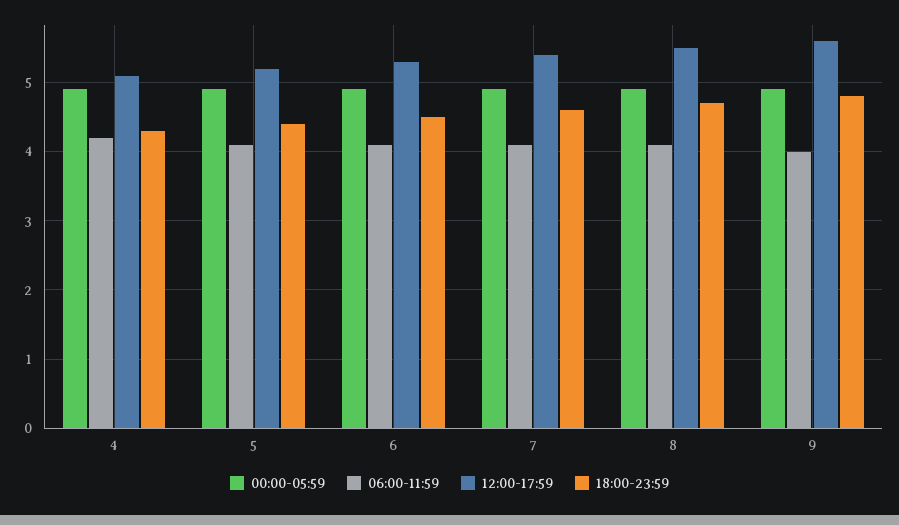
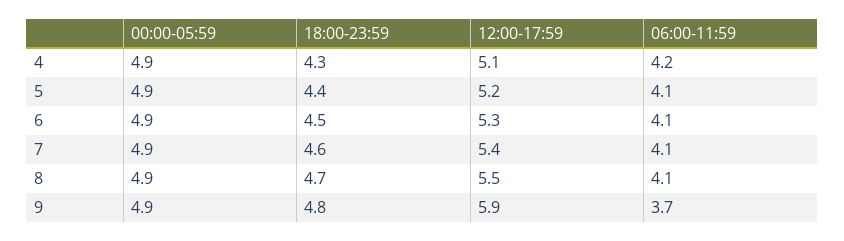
  {
    "00:00-05:59": {
      "4": 4.9,
      "5": 4.9,
      "6": 4.9,
      "7": 4.9,
      "8": 4.9,
      "9": 4.9
    },
    "06:00-11:59": {
      "4": 4.2,
      "5": 4.1,
      "6": 4.1,
      "7": 4.1,
      "8": 4.1,
-     "9": 4
+     "9": 3.7
    },
    "12:00-17:59": {
      "4": 5.1,
      "5": 5.2,
      "6": 5.3,
      "7": 5.4,
      "8": 5.5,
-     "9": 5.6
+     "9": 5.9
    },
    "18:00-23:59": {
      "4": 4.3,
      "5": 4.4,
      "6": 4.5,
      "7": 4.6,
      "8": 4.7,
      "9": 4.8
    }
  }

